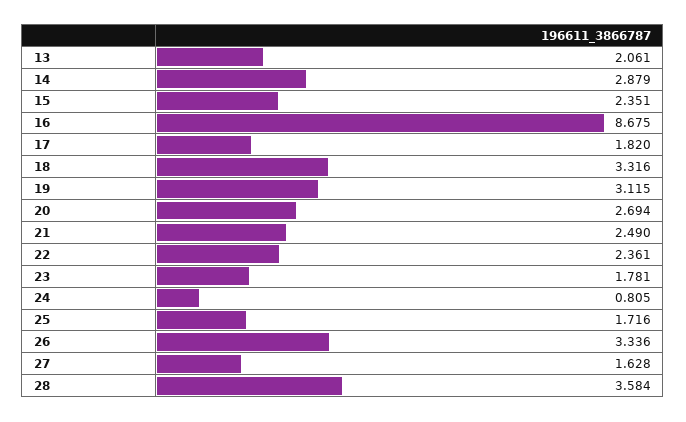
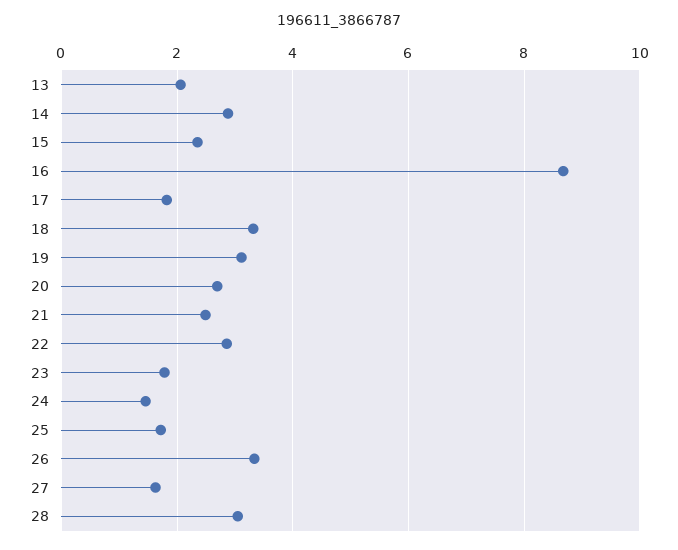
  {
    "13": 2.061,
    "14": 2.879,
    "15": 2.351,
    "16": 8.675,
    "17": 1.82,
    "18": 3.316,
    "19": 3.115,
    "20": 2.694,
    "21": 2.49,
-   "22": 2.361,
+   "22": 2.8,
    "23": 1.781,
-   "24": 0.805,
+   "24": 1.4,
    "25": 1.716,
    "26": 3.336,
    "27": 1.628,
-   "28": 3.584
+   "28": 3
  }

